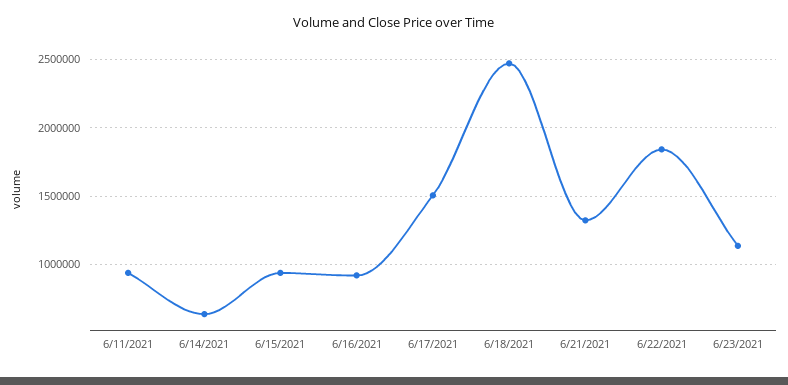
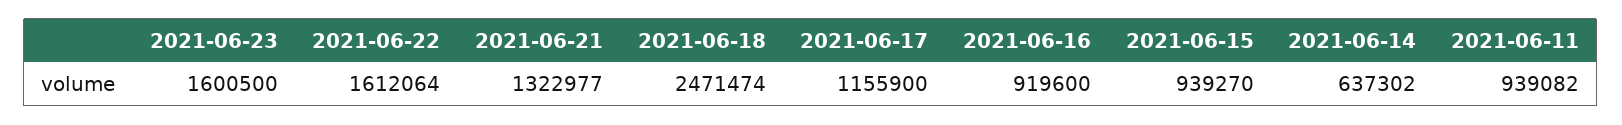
  {
    "6/11/2021": 939082,
    "6/14/2021": 637302,
    "6/15/2021": 939270,
    "6/16/2021": 919600,
-   "6/17/2021": 1500000,
+   "6/17/2021": 1155900,
    "6/18/2021": 2471474,
    "6/21/2021": 1322977,
-   "6/22/2021": 1850000,
+   "6/22/2021": 1612064,
-   "6/23/2021": 1150000
+   "6/23/2021": 1600500
  }

